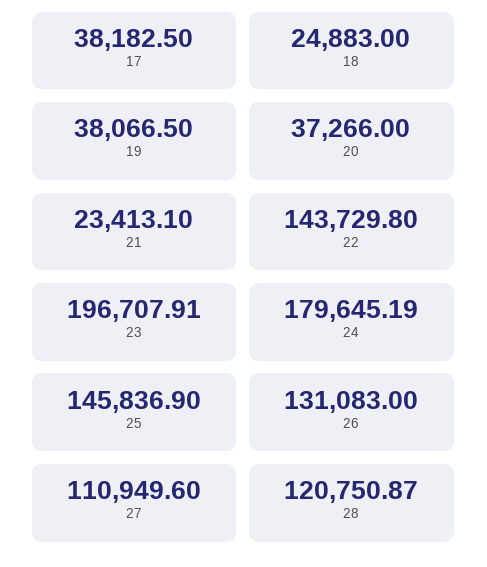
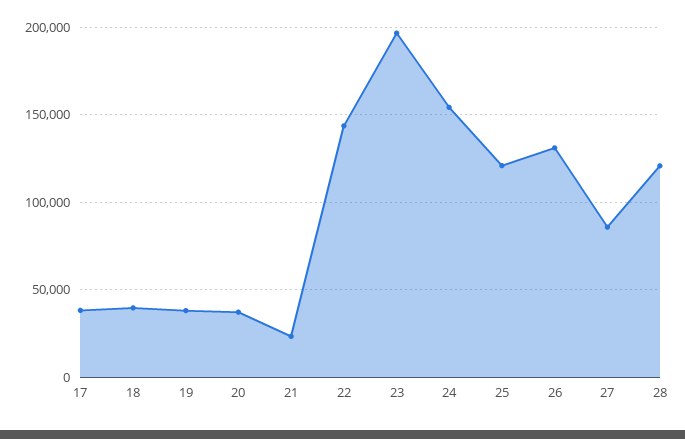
  {
    "17": 38182.5,
-   "18": 24883,
+   "18": 40000,
    "19": 38066.5,
    "20": 37266,
    "21": 23413.1,
    "22": 143729.8,
    "23": 196707.91,
-   "24": 179645.19,
+   "24": 155000,
-   "25": 145836.9,
+   "25": 120000,
    "26": 131083,
-   "27": 110949.6,
+   "27": 85000,
    "28": 120750.87
  }

